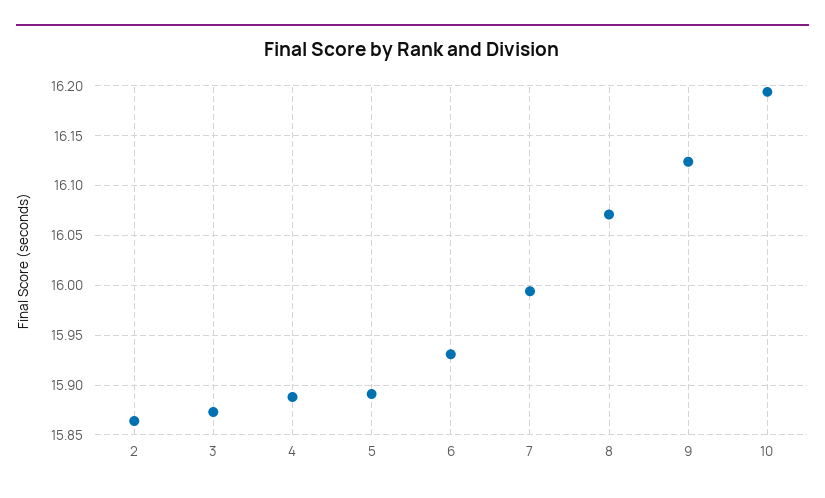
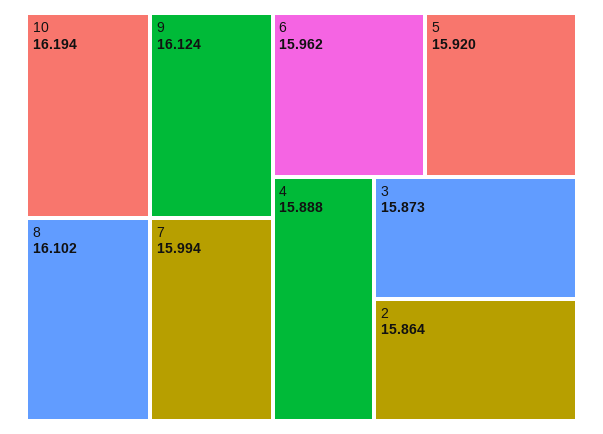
  {
    "2": 15.864,
    "3": 15.873,
    "4": 15.888,
-   "5": 15.89,
+   "5": 15.92,
-   "6": 15.93,
+   "6": 15.962,
    "7": 15.994,
-   "8": 16.07,
+   "8": 16.102,
    "9": 16.124,
    "10": 16.194
  }

